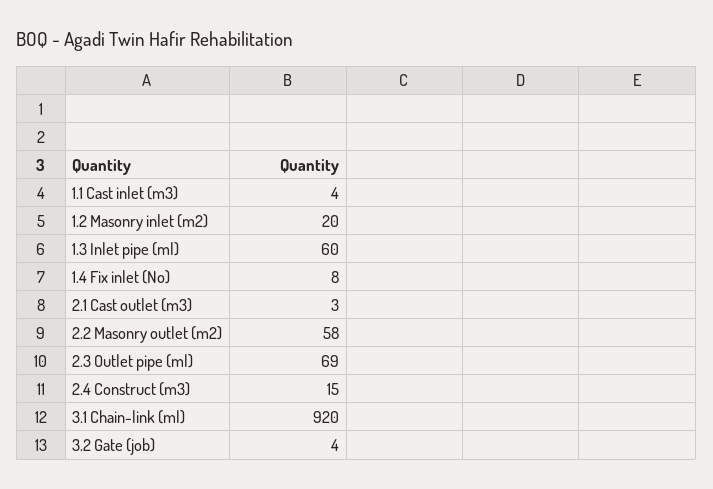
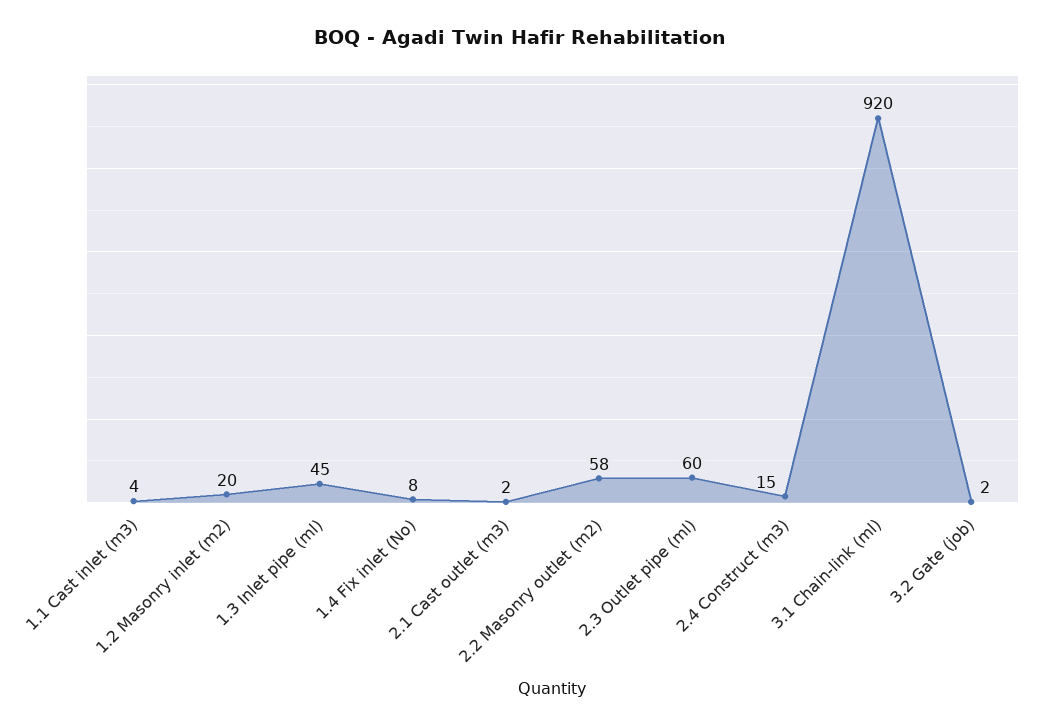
  {
    "1.1 Cast inlet (m3)": 4,
    "1.2 Masonry inlet (m2)": 20,
-   "1.3 Inlet pipe (ml)": 60,
+   "1.3 Inlet pipe (ml)": 45,
    "1.4 Fix inlet (No)": 8,
-   "2.1 Cast outlet (m3)": 3,
+   "2.1 Cast outlet (m3)": 2,
    "2.2 Masonry outlet (m2)": 58,
-   "2.3 Outlet pipe (ml)": 69,
+   "2.3 Outlet pipe (ml)": 60,
    "2.4 Construct (m3)": 15,
    "3.1 Chain-link (ml)": 920,
-   "3.2 Gate (job)": 4
+   "3.2 Gate (job)": 2
  }

